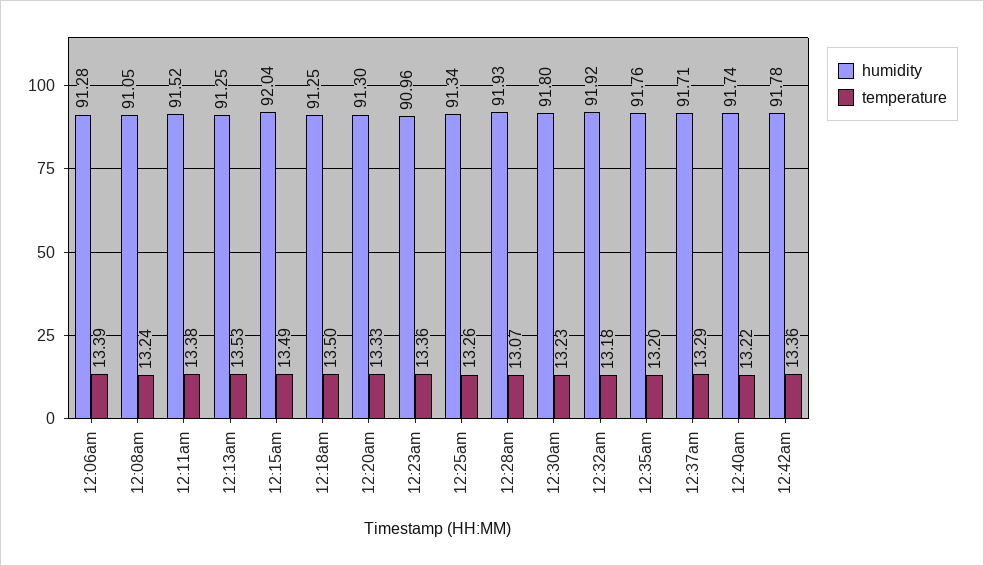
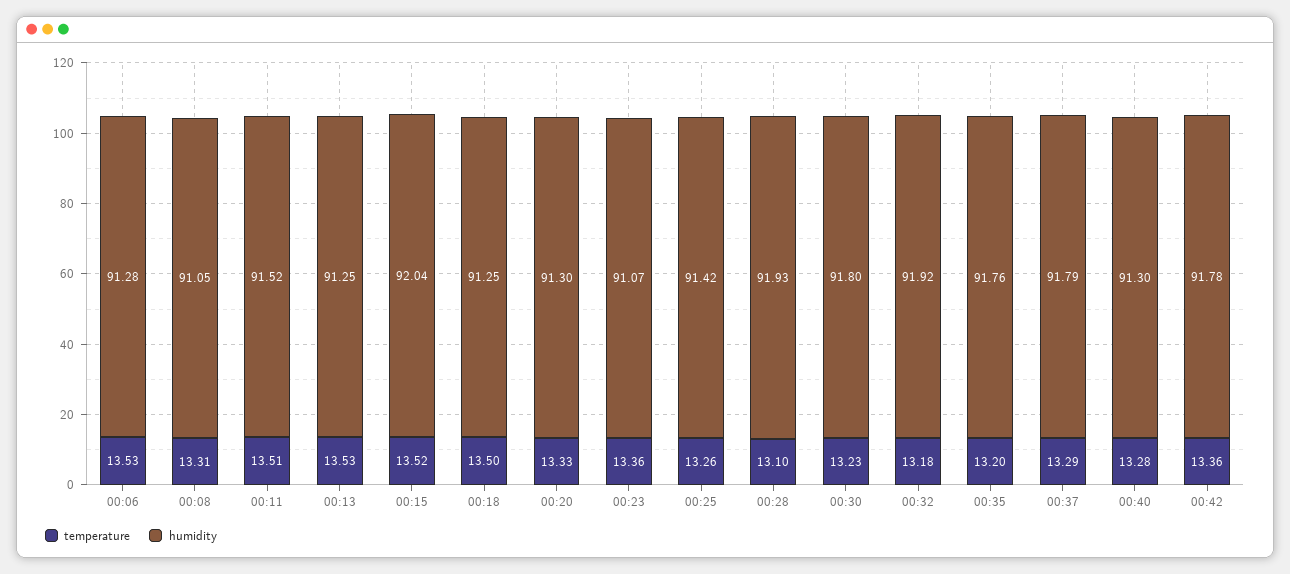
  {
    "humidity": {
      "12:06am": 91.28,
      "12:08am": 91.05,
      "12:11am": 91.52,
      "12:13am": 91.25,
      "12:15am": 92.04,
      "12:18am": 91.25,
      "12:20am": 91.3,
-     "12:23am": 90.96,
+     "12:23am": 91.07,
-     "12:25am": 91.34,
+     "12:25am": 91.42,
      "12:28am": 91.93,
      "12:30am": 91.8,
      "12:32am": 91.92,
      "12:35am": 91.76,
-     "12:37am": 91.71,
+     "12:37am": 91.79,
-     "12:40am": 91.74,
+     "12:40am": 91.3,
      "12:42am": 91.78
    },
    "temperature": {
-     "12:06am": 13.39,
+     "12:06am": 13.53,
-     "12:08am": 13.24,
+     "12:08am": 13.31,
-     "12:11am": 13.38,
+     "12:11am": 13.51,
      "12:13am": 13.53,
-     "12:15am": 13.49,
+     "12:15am": 13.52,
      "12:18am": 13.5,
      "12:20am": 13.33,
      "12:23am": 13.36,
      "12:25am": 13.26,
-     "12:28am": 13.07,
+     "12:28am": 13.1,
      "12:30am": 13.23,
      "12:32am": 13.18,
      "12:35am": 13.2,
      "12:37am": 13.29,
-     "12:40am": 13.22,
+     "12:40am": 13.28,
      "12:42am": 13.36
    }
  }

